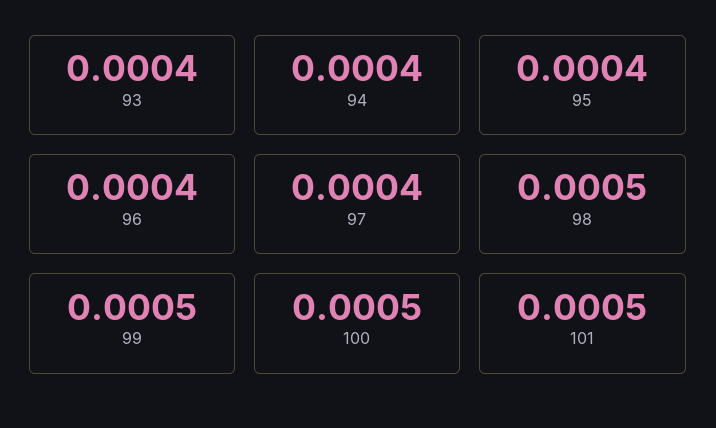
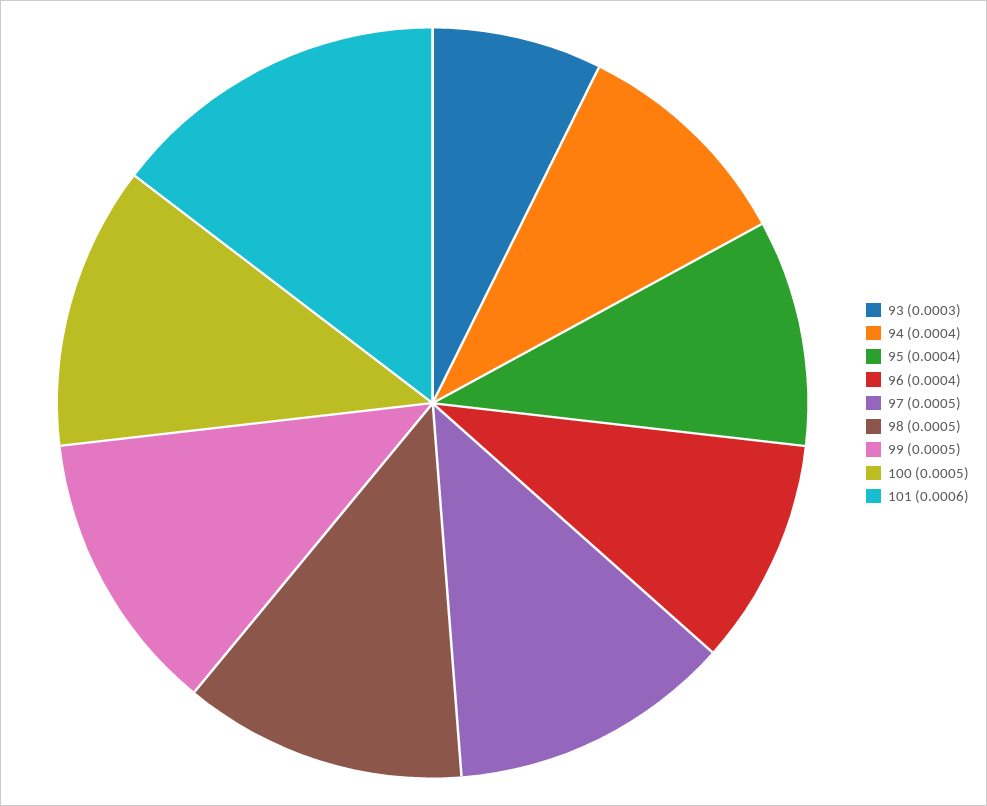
  {
-   "93": 0.0004,
+   "93": 0.0003,
    "94": 0.0004,
    "95": 0.0004,
    "96": 0.0004,
-   "97": 0.0004,
+   "97": 0.0005,
    "98": 0.0005,
    "99": 0.0005,
    "100": 0.0005,
-   "101": 0.0005
+   "101": 0.0006
  }

